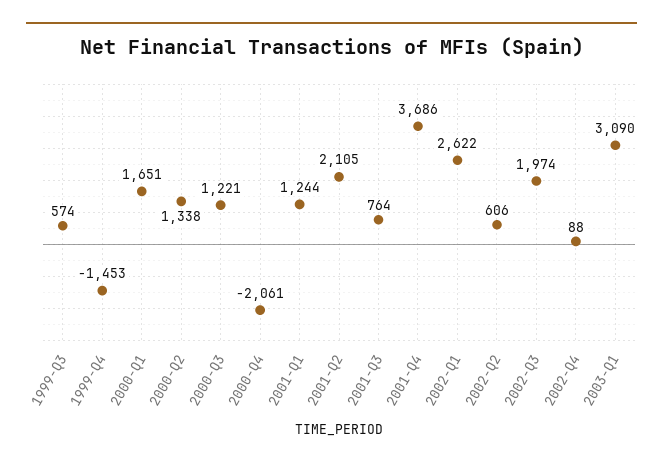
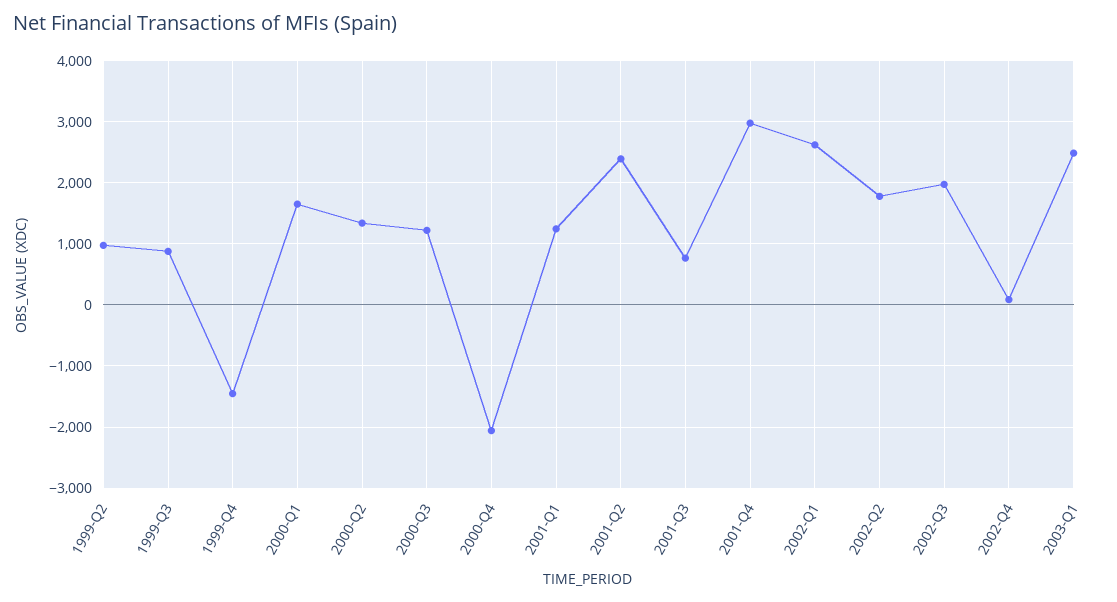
  {
-   "1999-Q3": 574,
+   "1999-Q3": 900,
    "1999-Q4": -1453,
    "2000-Q1": 1651,
    "2000-Q2": 1338,
    "2000-Q3": 1221,
    "2000-Q4": -2061,
    "2001-Q1": 1244,
-   "2001-Q2": 2105,
+   "2001-Q2": 2400,
    "2001-Q3": 764,
-   "2001-Q4": 3686,
+   "2001-Q4": 3000,
    "2002-Q1": 2622,
-   "2002-Q2": 606,
+   "2002-Q2": 1800,
    "2002-Q3": 1974,
    "2002-Q4": 88,
-   "2003-Q1": 3090
+   "2003-Q1": 2500,
+   "1999-Q2": 1000
  }

